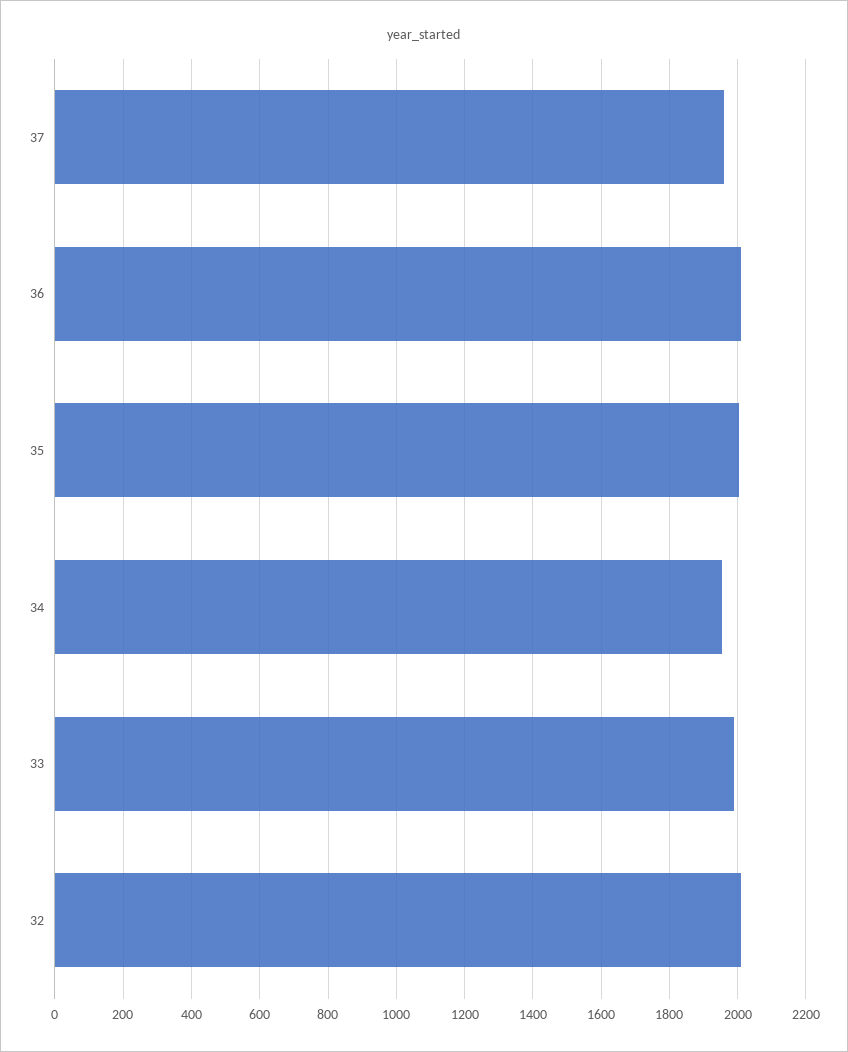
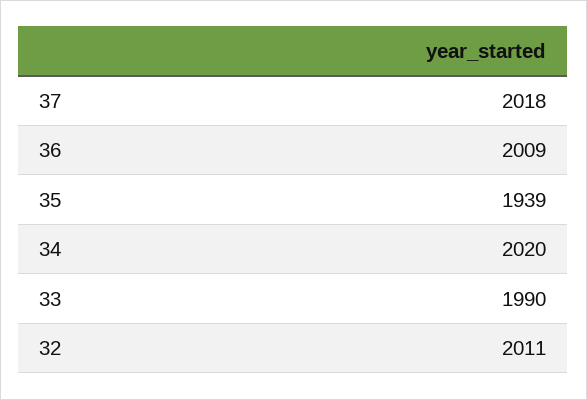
  {
-   "37": 1960,
+   "37": 2018,
    "36": 2009,
-   "35": 2000,
+   "35": 1939,
-   "34": 1960,
+   "34": 2020,
    "33": 1990,
    "32": 2011
  }

